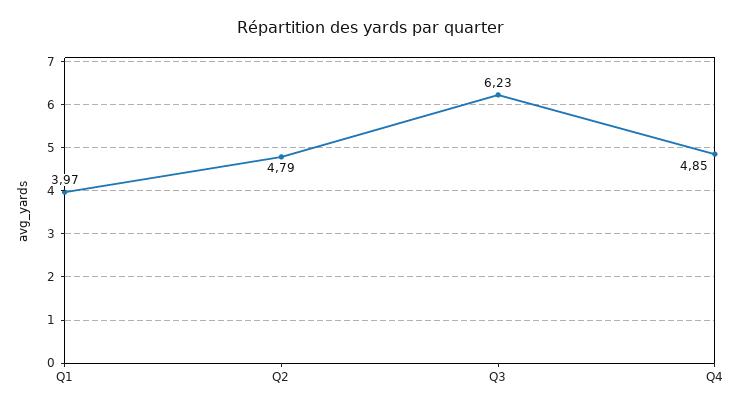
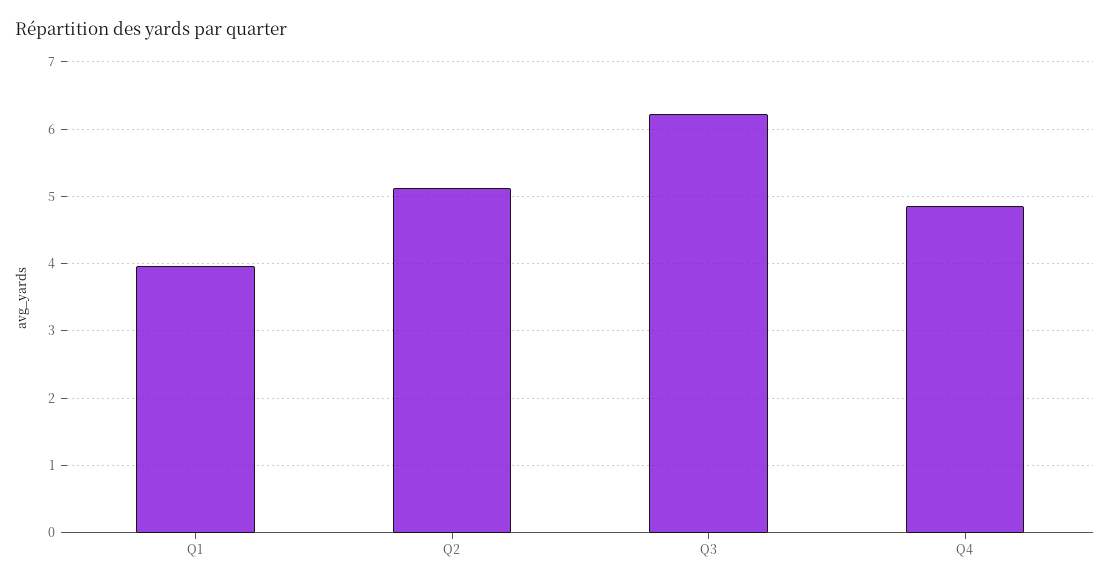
  {
    "Q1": 3.97,
-   "Q2": 4.79,
+   "Q2": 5.1,
    "Q3": 6.23,
    "Q4": 4.85
  }

